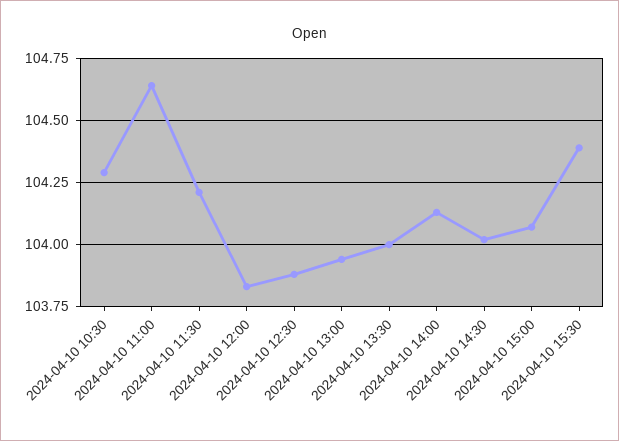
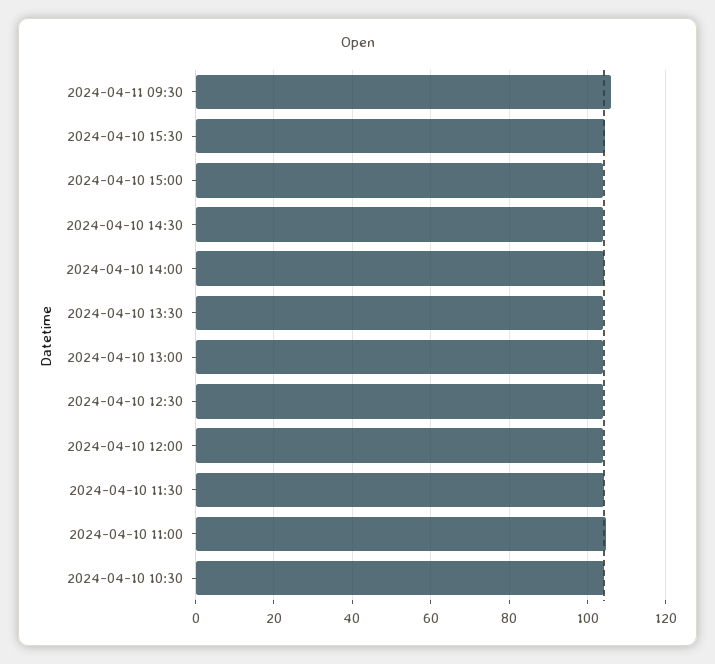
  {
    "2024-04-10 10:30": 104.3,
    "2024-04-10 11:00": 104.65,
    "2024-04-10 11:30": 104.2,
    "2024-04-10 12:00": 103.85,
    "2024-04-10 12:30": 103.9,
    "2024-04-10 13:00": 103.95,
    "2024-04-10 13:30": 104,
    "2024-04-10 14:00": 104.15,
    "2024-04-10 14:30": 104,
    "2024-04-10 15:00": 104.05,
-   "2024-04-10 15:30": 104.4
+   "2024-04-10 15:30": 104.4,
+   "2024-04-11 09:30": 106
  }

